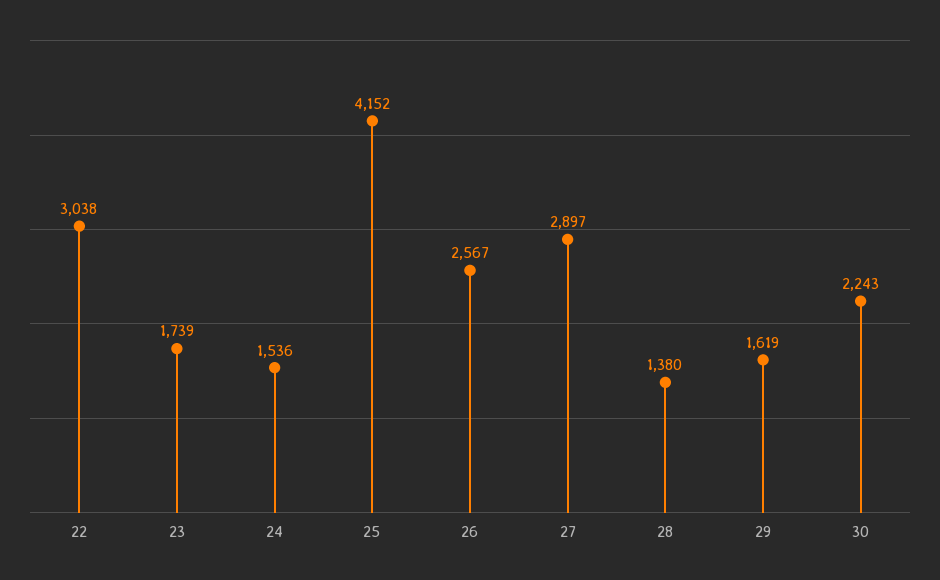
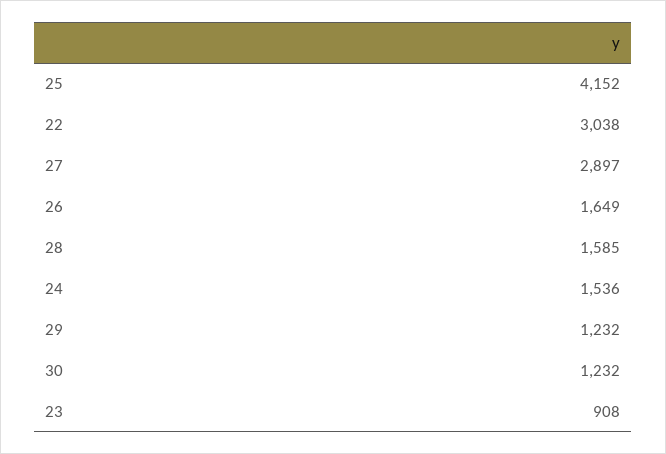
  {
    "22": 3038,
-   "23": 1739,
+   "23": 908,
    "24": 1536,
    "25": 4152,
-   "26": 2567,
+   "26": 1649,
    "27": 2897,
-   "28": 1380,
+   "28": 1585,
-   "29": 1619,
+   "29": 1232,
-   "30": 2243
+   "30": 1232
  }

